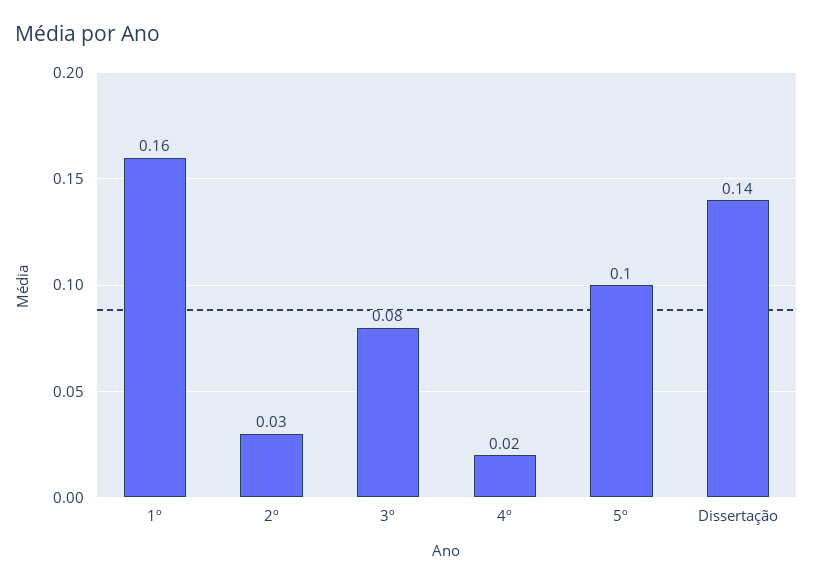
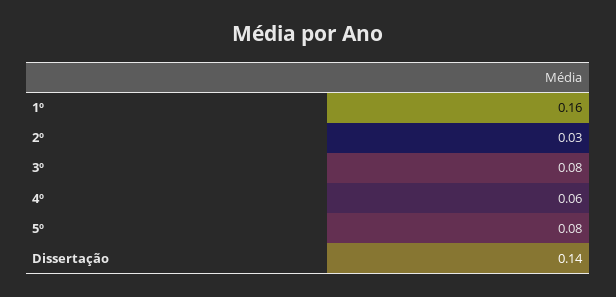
  {
    "1º": 0.16,
    "2º": 0.03,
    "3º": 0.08,
-   "4º": 0.02,
+   "4º": 0.06,
-   "5º": 0.1,
+   "5º": 0.08,
    "Dissertação": 0.14
  }

